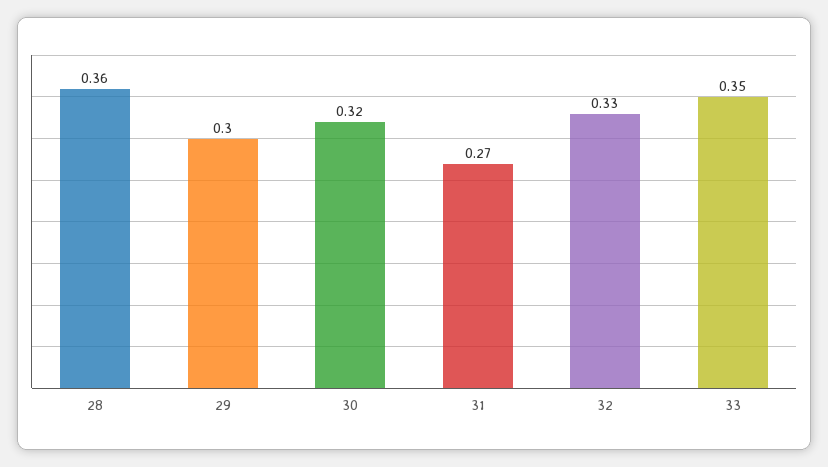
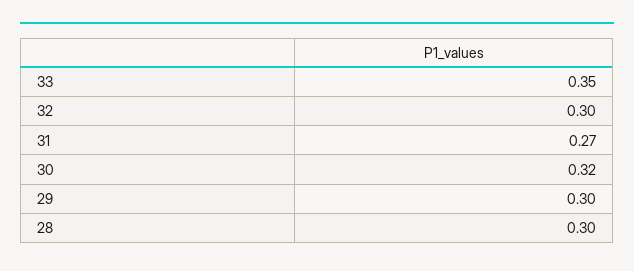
  {
-   "28": 0.36,
+   "28": 0.3,
    "29": 0.3,
    "30": 0.32,
    "31": 0.27,
-   "32": 0.33,
+   "32": 0.3,
    "33": 0.35
  }

